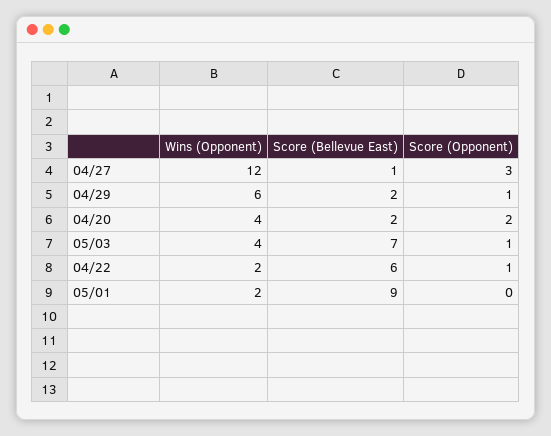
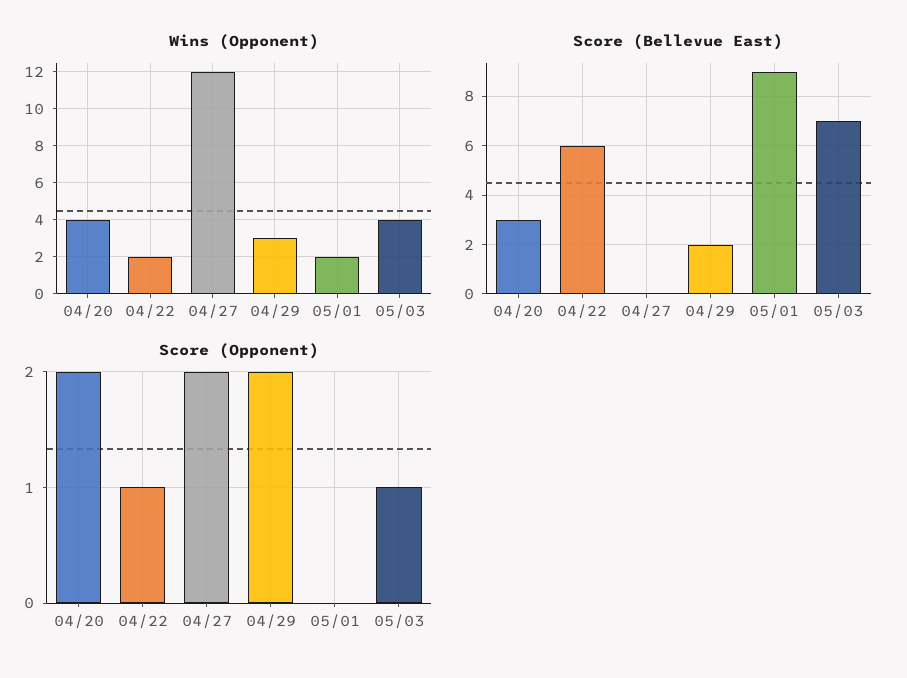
  {
    "Wins (Opponent)": {
      "04/27": 12,
-     "04/29": 6,
+     "04/29": 3,
      "04/20": 4,
      "05/03": 4,
      "04/22": 2,
      "05/01": 2
    },
    "Score (Bellevue East)": {
-     "04/27": 1,
+     "04/27": 0,
      "04/29": 2,
-     "04/20": 2,
+     "04/20": 3,
      "05/03": 7,
      "04/22": 6,
      "05/01": 9
    },
    "Score (Opponent)": {
-     "04/27": 3,
+     "04/27": 2,
-     "04/29": 1,
+     "04/29": 2,
      "04/20": 2,
      "05/03": 1,
      "04/22": 1,
      "05/01": 0
    }
  }

